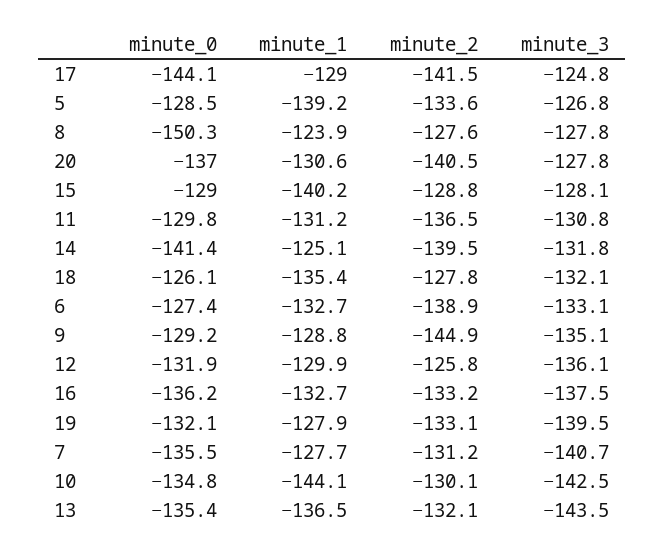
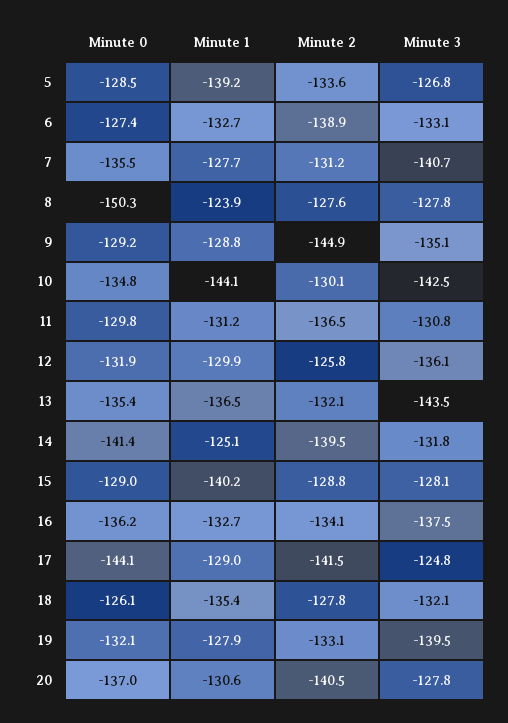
  {
    "minute_0": {
      "17": -144.1,
      "5": -128.5,
      "8": -150.3,
      "20": -137,
      "15": -129,
      "11": -129.8,
      "14": -141.4,
      "18": -126.1,
      "6": -127.4,
      "9": -129.2,
      "12": -131.9,
      "16": -136.2,
      "19": -132.1,
      "7": -135.5,
      "10": -134.8,
      "13": -135.4
    },
    "minute_1": {
      "17": -129,
      "5": -139.2,
      "8": -123.9,
      "20": -130.6,
      "15": -140.2,
      "11": -131.2,
      "14": -125.1,
      "18": -135.4,
      "6": -132.7,
      "9": -128.8,
      "12": -129.9,
      "16": -132.7,
      "19": -127.9,
      "7": -127.7,
      "10": -144.1,
      "13": -136.5
    },
    "minute_2": {
      "17": -141.5,
      "5": -133.6,
      "8": -127.6,
      "20": -140.5,
      "15": -128.8,
      "11": -136.5,
      "14": -139.5,
      "18": -127.8,
      "6": -138.9,
      "9": -144.9,
      "12": -125.8,
-     "16": -133.2,
+     "16": -134.1,
      "19": -133.1,
      "7": -131.2,
      "10": -130.1,
      "13": -132.1
    },
    "minute_3": {
      "17": -124.8,
      "5": -126.8,
      "8": -127.8,
      "20": -127.8,
      "15": -128.1,
      "11": -130.8,
      "14": -131.8,
      "18": -132.1,
      "6": -133.1,
      "9": -135.1,
      "12": -136.1,
      "16": -137.5,
      "19": -139.5,
      "7": -140.7,
      "10": -142.5,
      "13": -143.5
    }
  }

